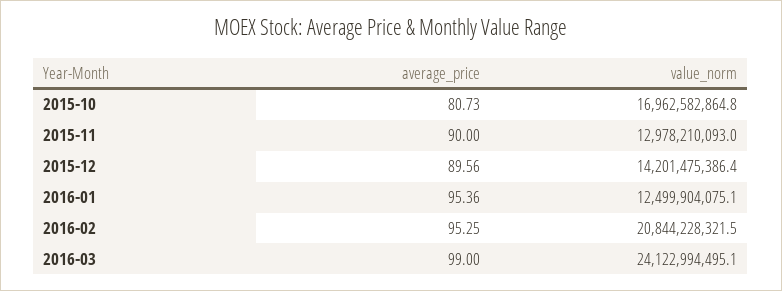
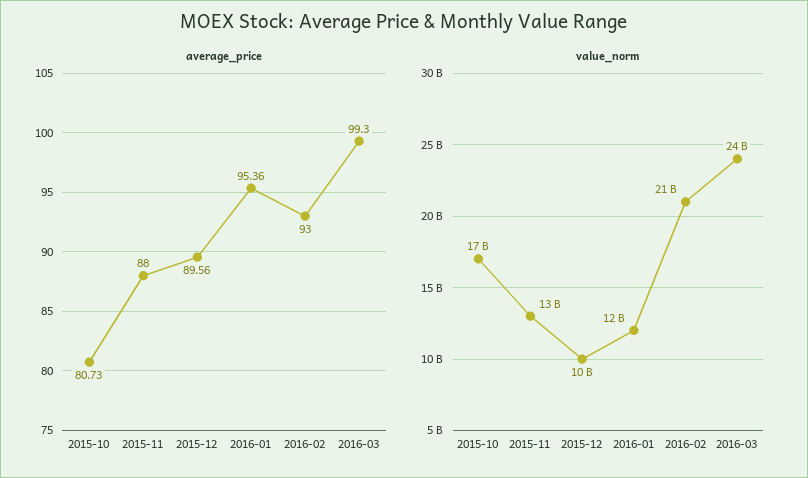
  {
    "average_price": {
      "2015-10": 80.73,
-     "2015-11": 90,
+     "2015-11": 88,
      "2015-12": 89.56,
      "2016-01": 95.36,
-     "2016-02": 95.25,
+     "2016-02": 93,
-     "2016-03": 99
+     "2016-03": 99.3
    },
    "value_norm": {
      "2015-10": 16962582864.8,
      "2015-11": 12978210093,
-     "2015-12": 14201475386.4,
+     "2015-12": 10000000000,
      "2016-01": 12499904075.1,
      "2016-02": 20844228321.5,
      "2016-03": 24122994495.1
    }
  }

